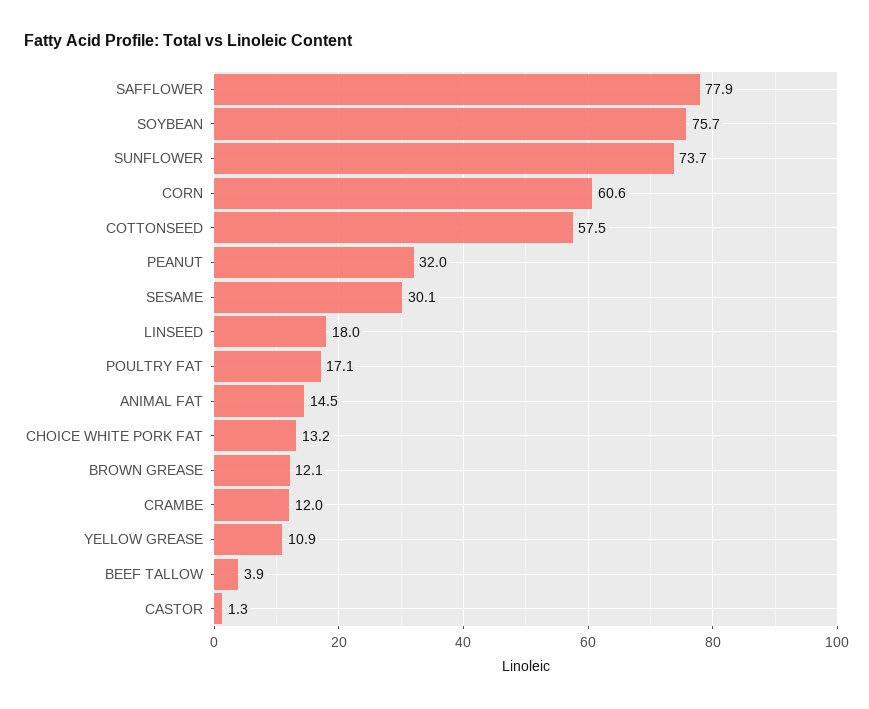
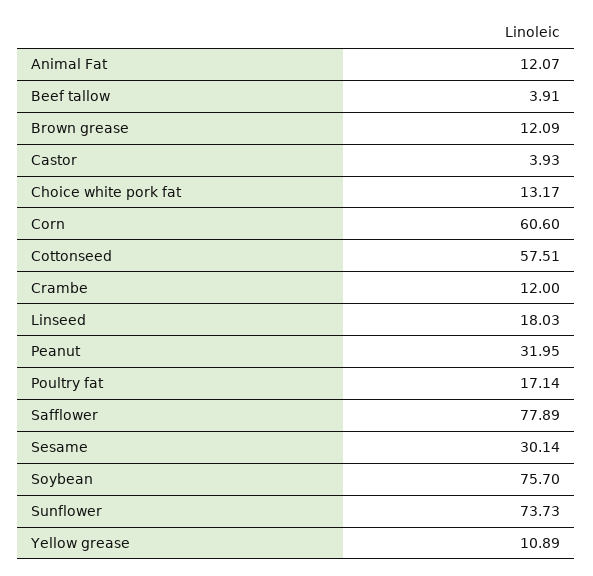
  {
    "SAFFLOWER": 77.89,
    "SOYBEAN": 75.7,
    "SUNFLOWER": 73.73,
    "CORN": 60.6,
    "COTTONSEED": 57.51,
    "PEANUT": 31.95,
    "SESAME": 30.14,
    "LINSEED": 18.03,
    "POULTRY FAT": 17.14,
-   "ANIMAL FAT": 14.5,
+   "ANIMAL FAT": 12.07,
    "CHOICE WHITE PORK FAT": 13.17,
    "BROWN GREASE": 12.09,
    "CRAMBE": 12,
    "YELLOW GREASE": 10.89,
    "BEEF TALLOW": 3.91,
-   "CASTOR": 1.3
+   "CASTOR": 3.93
  }

